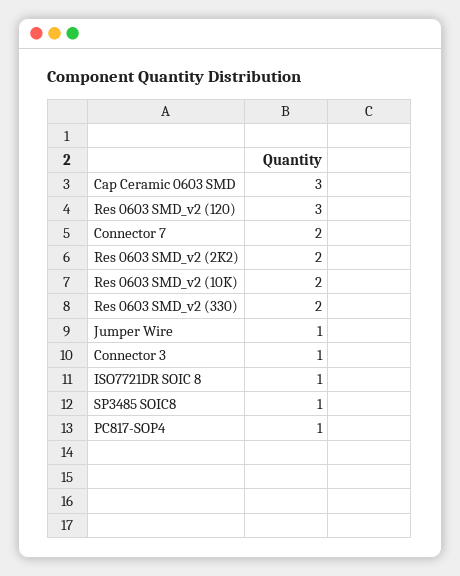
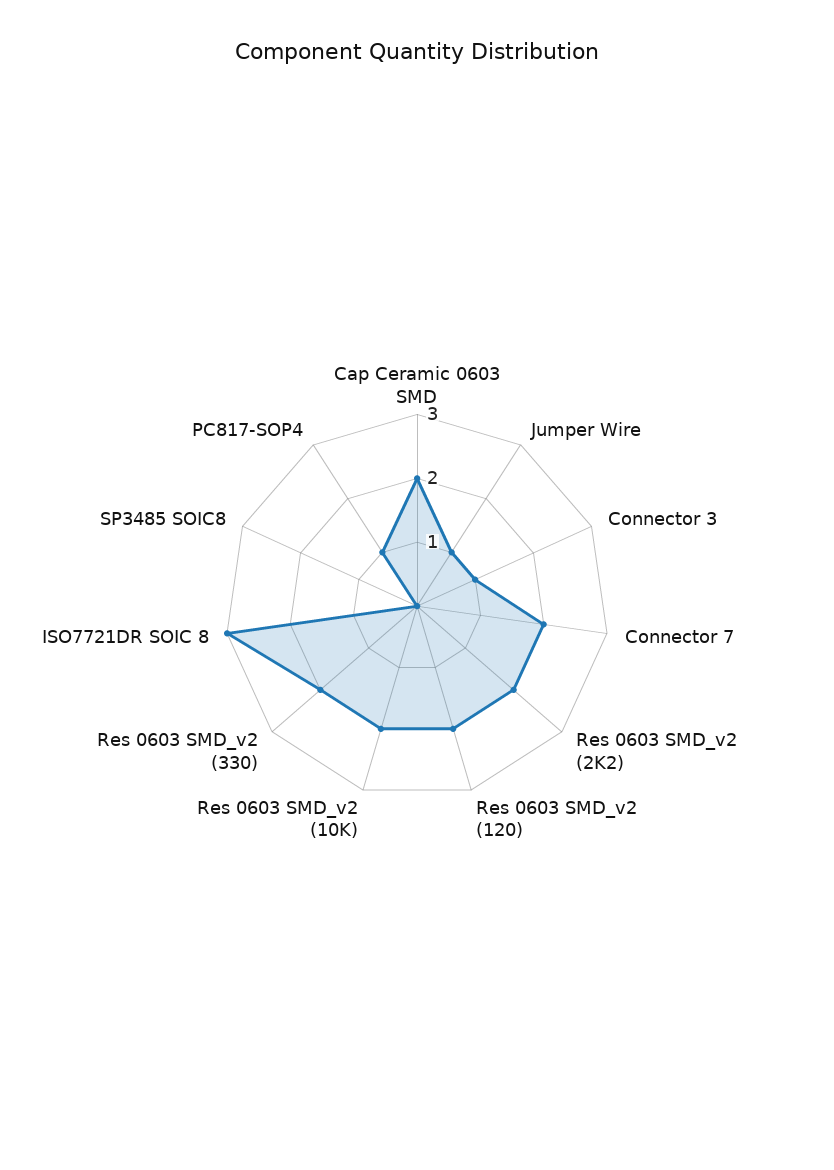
  {
-   "Cap Ceramic 0603 SMD": 3,
+   "Cap Ceramic 0603 SMD": 2,
-   "Res 0603 SMD_v2 (120)": 3,
+   "Res 0603 SMD_v2 (120)": 2,
    "Connector 7": 2,
    "Res 0603 SMD_v2 (2K2)": 2,
    "Res 0603 SMD_v2 (10K)": 2,
    "Res 0603 SMD_v2 (330)": 2,
    "Jumper Wire": 1,
    "Connector 3": 1,
-   "ISO7721DR SOIC 8": 1,
+   "ISO7721DR SOIC 8": 3,
-   "SP3485 SOIC8": 1,
+   "SP3485 SOIC8": 0,
    "PC817-SOP4": 1
  }

